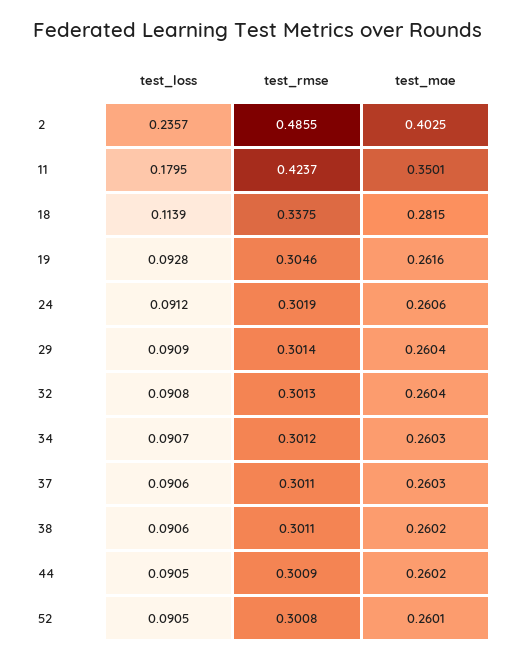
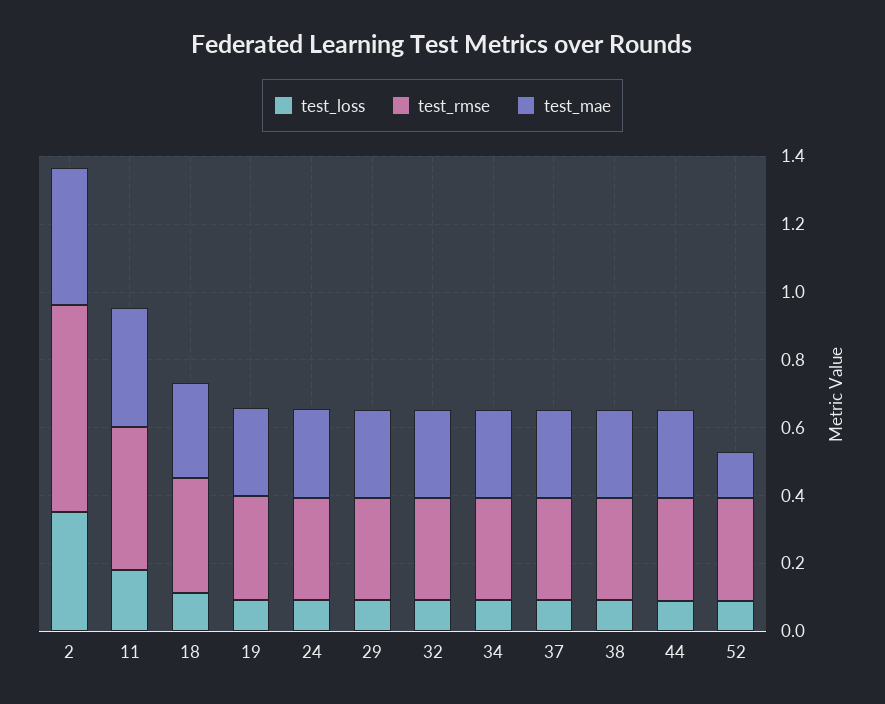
  {
    "test_loss": {
-     "2": 0.2357,
+     "2": 0.35,
      "11": 0.1795,
      "18": 0.1139,
      "19": 0.0928,
      "24": 0.0912,
      "29": 0.0909,
      "32": 0.0908,
      "34": 0.0907,
      "37": 0.0906,
      "38": 0.0906,
      "44": 0.0905,
      "52": 0.0905
    },
    "test_rmse": {
-     "2": 0.4855,
+     "2": 0.6,
      "11": 0.4237,
      "18": 0.3375,
      "19": 0.3046,
      "24": 0.3019,
      "29": 0.3014,
      "32": 0.3013,
      "34": 0.3012,
      "37": 0.3011,
      "38": 0.3011,
      "44": 0.3009,
      "52": 0.3008
    },
    "test_mae": {
      "2": 0.4025,
      "11": 0.3501,
      "18": 0.2815,
      "19": 0.2616,
      "24": 0.2606,
      "29": 0.2604,
      "32": 0.2604,
      "34": 0.2603,
      "37": 0.2603,
      "38": 0.2602,
      "44": 0.2602,
-     "52": 0.2601
+     "52": 0.15
    }
  }

